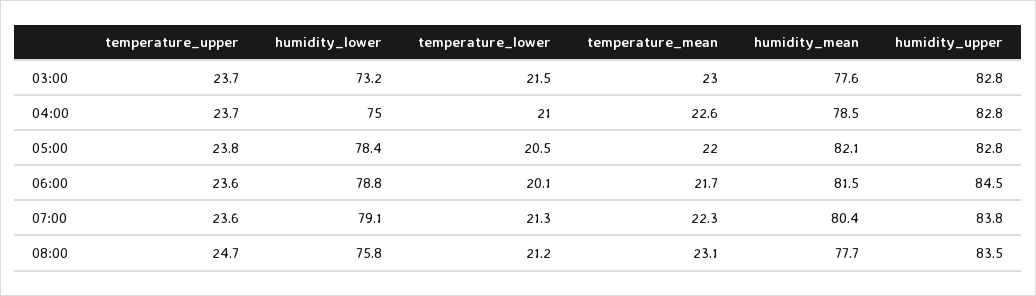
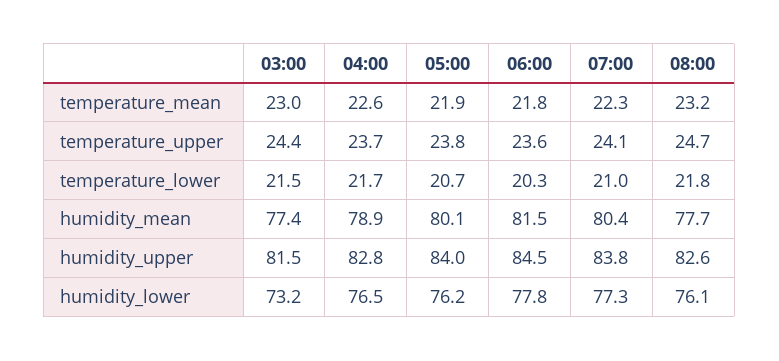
  {
    "temperature_upper": {
-     "03:00": 23.7,
+     "03:00": 24.4,
      "04:00": 23.7,
      "05:00": 23.8,
      "06:00": 23.6,
-     "07:00": 23.6,
+     "07:00": 24.1,
      "08:00": 24.7
    },
    "humidity_lower": {
      "03:00": 73.2,
-     "04:00": 75,
+     "04:00": 76.5,
-     "05:00": 78.4,
+     "05:00": 76.2,
-     "06:00": 78.8,
+     "06:00": 77.8,
-     "07:00": 79.1,
+     "07:00": 77.3,
-     "08:00": 75.8
+     "08:00": 76.1
    },
    "temperature_lower": {
      "03:00": 21.5,
-     "04:00": 21,
+     "04:00": 21.7,
-     "05:00": 20.5,
+     "05:00": 20.7,
-     "06:00": 20.1,
+     "06:00": 20.3,
-     "07:00": 21.3,
+     "07:00": 21,
-     "08:00": 21.2
+     "08:00": 21.8
    },
    "temperature_mean": {
      "03:00": 23,
      "04:00": 22.6,
-     "05:00": 22,
+     "05:00": 21.9,
-     "06:00": 21.7,
+     "06:00": 21.8,
      "07:00": 22.3,
-     "08:00": 23.1
+     "08:00": 23.2
    },
    "humidity_mean": {
-     "03:00": 77.6,
+     "03:00": 77.4,
-     "04:00": 78.5,
+     "04:00": 78.9,
-     "05:00": 82.1,
+     "05:00": 80.1,
      "06:00": 81.5,
      "07:00": 80.4,
      "08:00": 77.7
    },
    "humidity_upper": {
-     "03:00": 82.8,
+     "03:00": 81.5,
      "04:00": 82.8,
-     "05:00": 82.8,
+     "05:00": 84,
      "06:00": 84.5,
      "07:00": 83.8,
-     "08:00": 83.5
+     "08:00": 82.6
    }
  }

